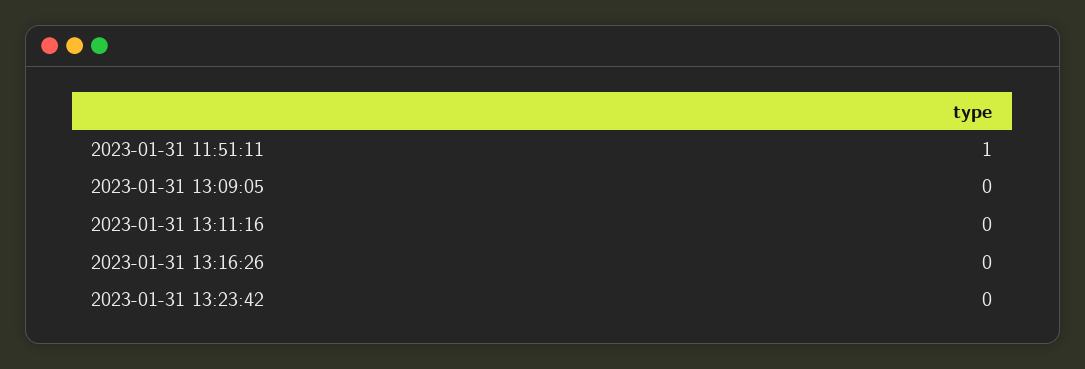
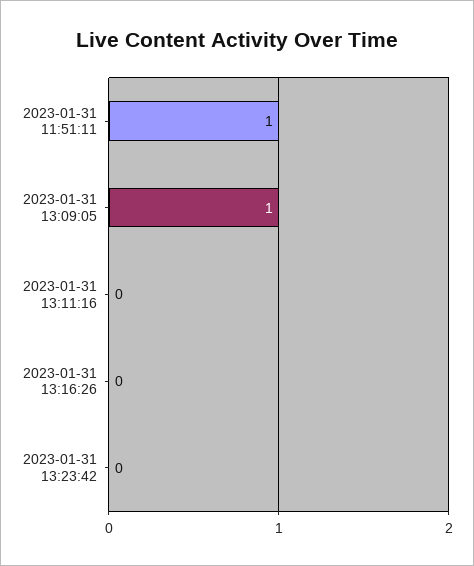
  {
    "2023-01-31 11:51:11": 1,
-   "2023-01-31 13:09:05": 0,
+   "2023-01-31 13:09:05": 1,
    "2023-01-31 13:11:16": 0,
    "2023-01-31 13:16:26": 0,
    "2023-01-31 13:23:42": 0
  }

